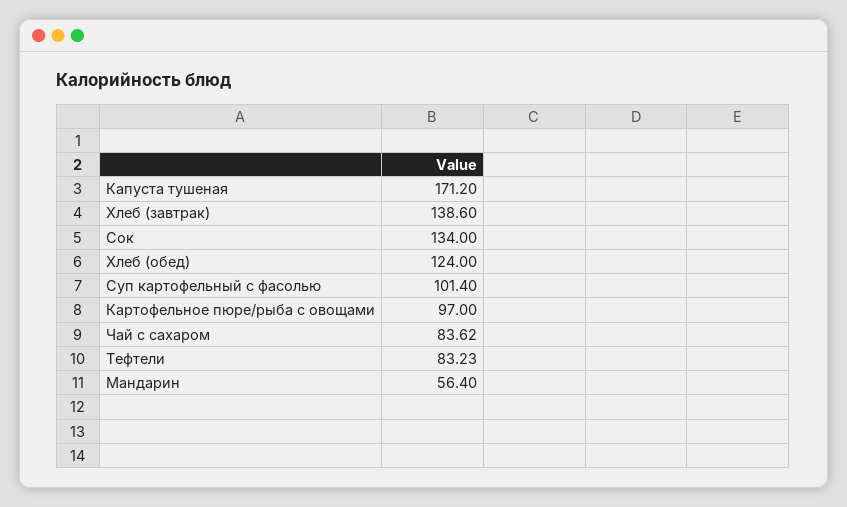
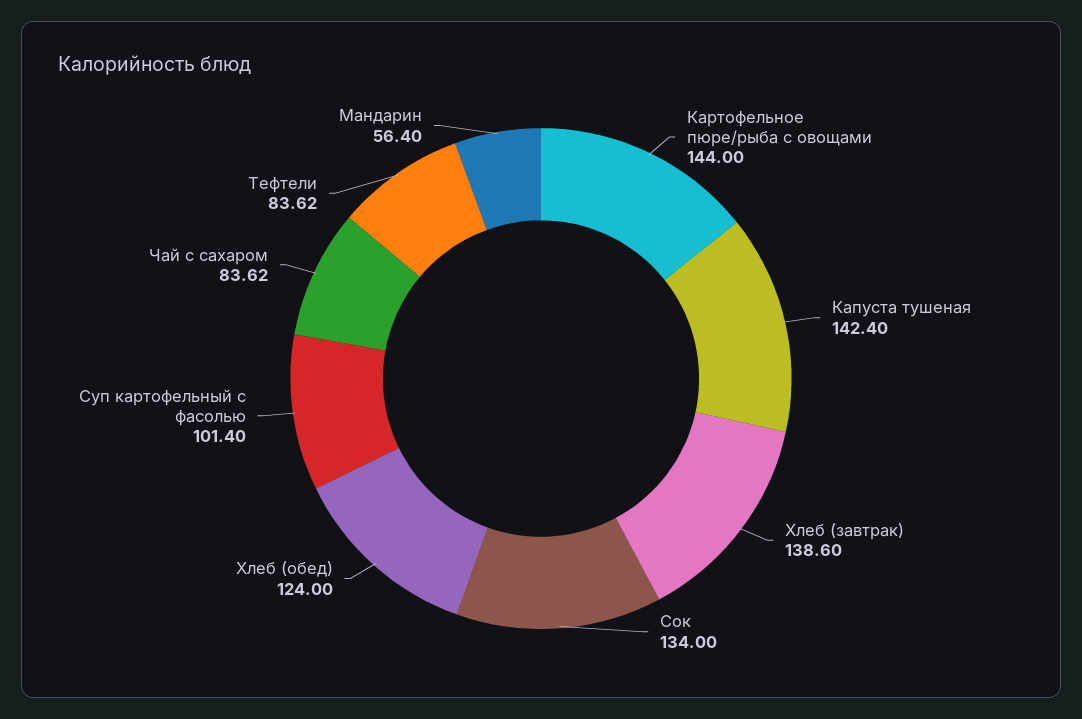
  {
-   "Капуста тушеная": 171.2,
+   "Капуста тушеная": 142.4,
    "Хлеб (завтрак)": 138.6,
    "Сок": 134,
    "Хлеб (обед)": 124,
    "Суп картофельный с фасолью": 101.4,
-   "Картофельное пюре/рыба с овощами": 97,
+   "Картофельное пюре/рыба с овощами": 144,
    "Чай с сахаром": 83.62,
-   "Тефтели": 83.23,
+   "Тефтели": 83.62,
    "Мандарин": 56.4
  }

